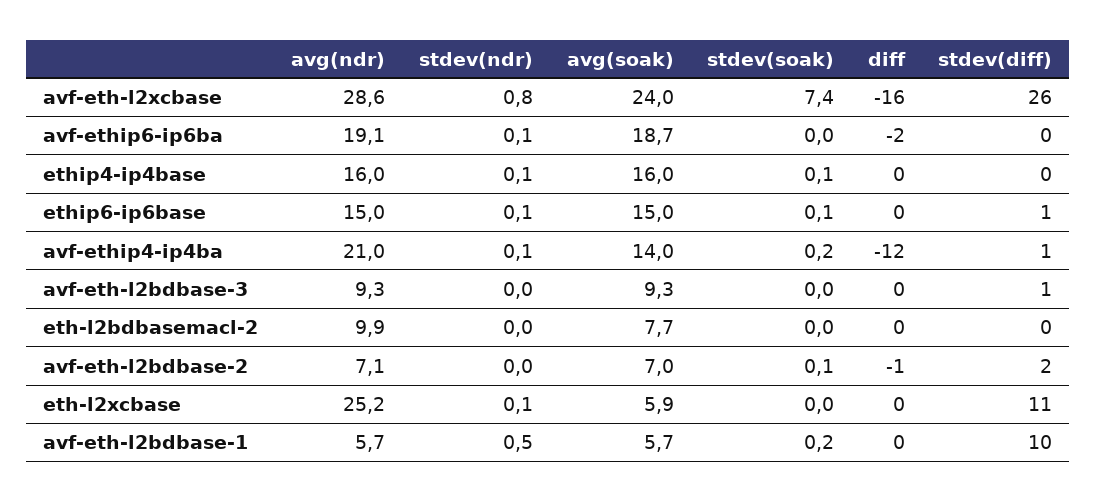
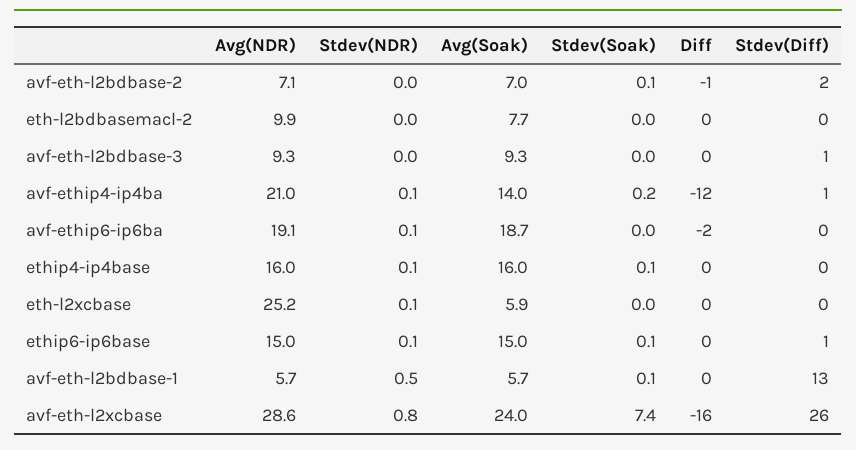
  {
    "avg(ndr)": {
      "avf-eth-l2xcbase": 28.6,
      "avf-ethip6-ip6ba": 19.1,
      "ethip4-ip4base": 16,
      "ethip6-ip6base": 15,
      "avf-ethip4-ip4ba": 21,
      "avf-eth-l2bdbase-3": 9.3,
      "eth-l2bdbasemacl-2": 9.9,
      "avf-eth-l2bdbase-2": 7.1,
      "eth-l2xcbase": 25.2,
      "avf-eth-l2bdbase-1": 5.7
    },
    "stdev(ndr)": {
      "avf-eth-l2xcbase": 0.8,
      "avf-ethip6-ip6ba": 0.1,
      "ethip4-ip4base": 0.1,
      "ethip6-ip6base": 0.1,
      "avf-ethip4-ip4ba": 0.1,
      "avf-eth-l2bdbase-3": 0,
      "eth-l2bdbasemacl-2": 0,
      "avf-eth-l2bdbase-2": 0,
      "eth-l2xcbase": 0.1,
      "avf-eth-l2bdbase-1": 0.5
    },
    "avg(soak)": {
      "avf-eth-l2xcbase": 24,
      "avf-ethip6-ip6ba": 18.7,
      "ethip4-ip4base": 16,
      "ethip6-ip6base": 15,
      "avf-ethip4-ip4ba": 14,
      "avf-eth-l2bdbase-3": 9.3,
      "eth-l2bdbasemacl-2": 7.7,
      "avf-eth-l2bdbase-2": 7,
      "eth-l2xcbase": 5.9,
      "avf-eth-l2bdbase-1": 5.7
    },
    "stdev(soak)": {
      "avf-eth-l2xcbase": 7.4,
      "avf-ethip6-ip6ba": 0,
      "ethip4-ip4base": 0.1,
      "ethip6-ip6base": 0.1,
      "avf-ethip4-ip4ba": 0.2,
      "avf-eth-l2bdbase-3": 0,
      "eth-l2bdbasemacl-2": 0,
      "avf-eth-l2bdbase-2": 0.1,
      "eth-l2xcbase": 0,
-     "avf-eth-l2bdbase-1": 0.2
+     "avf-eth-l2bdbase-1": 0.1
    },
    "diff": {
      "avf-eth-l2xcbase": -16,
      "avf-ethip6-ip6ba": -2,
      "ethip4-ip4base": 0,
      "ethip6-ip6base": 0,
      "avf-ethip4-ip4ba": -12,
      "avf-eth-l2bdbase-3": 0,
      "eth-l2bdbasemacl-2": 0,
      "avf-eth-l2bdbase-2": -1,
      "eth-l2xcbase": 0,
      "avf-eth-l2bdbase-1": 0
    },
    "stdev(diff)": {
      "avf-eth-l2xcbase": 26,
      "avf-ethip6-ip6ba": 0,
      "ethip4-ip4base": 0,
      "ethip6-ip6base": 1,
      "avf-ethip4-ip4ba": 1,
      "avf-eth-l2bdbase-3": 1,
      "eth-l2bdbasemacl-2": 0,
      "avf-eth-l2bdbase-2": 2,
-     "eth-l2xcbase": 11,
+     "eth-l2xcbase": 0,
-     "avf-eth-l2bdbase-1": 10
+     "avf-eth-l2bdbase-1": 13
    }
  }

